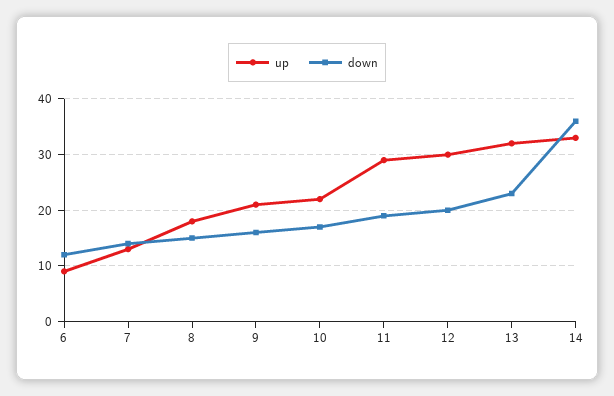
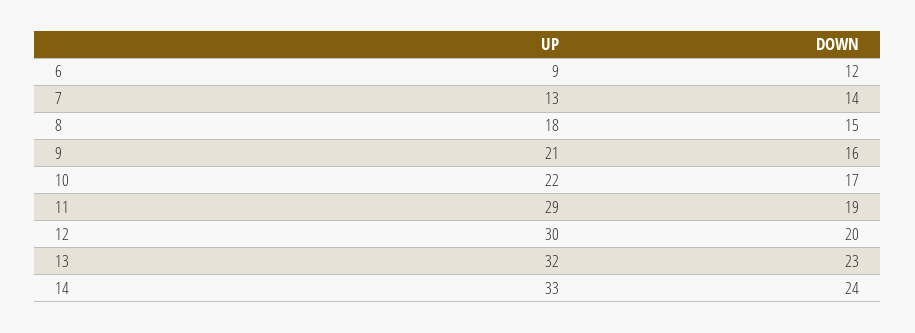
  {
    "up": {
      "6": 9,
      "7": 13,
      "8": 18,
      "9": 21,
      "10": 22,
      "11": 29,
      "12": 30,
      "13": 32,
      "14": 33
    },
    "down": {
      "6": 12,
      "7": 14,
      "8": 15,
      "9": 16,
      "10": 17,
      "11": 19,
      "12": 20,
      "13": 23,
-     "14": 35
+     "14": 24
    }
  }

